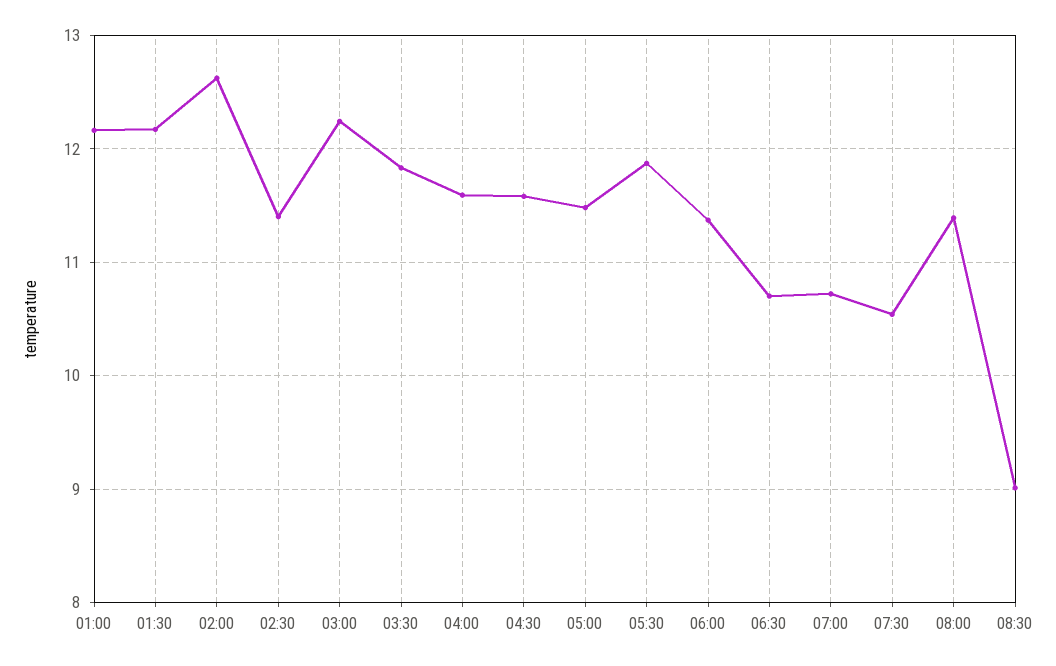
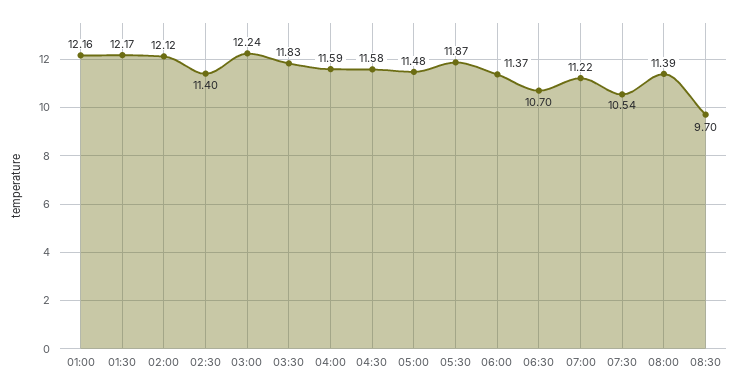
  {
    "01:00": 12.16,
    "01:30": 12.17,
-   "02:00": 12.6,
+   "02:00": 12.12,
    "02:30": 11.4,
    "03:00": 12.24,
    "03:30": 11.83,
    "04:00": 11.59,
    "04:30": 11.58,
    "05:00": 11.48,
    "05:30": 11.87,
    "06:00": 11.37,
    "06:30": 10.7,
-   "07:00": 10.7,
+   "07:00": 11.22,
    "07:30": 10.54,
    "08:00": 11.39,
-   "08:30": 9
+   "08:30": 9.7
  }

